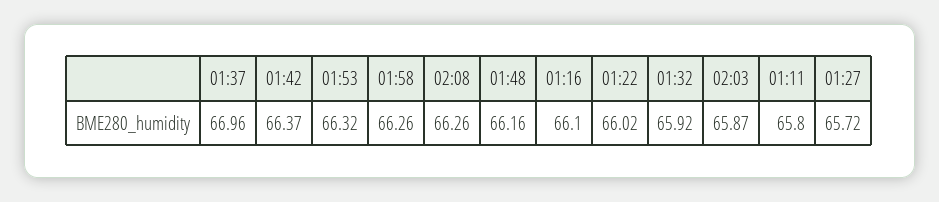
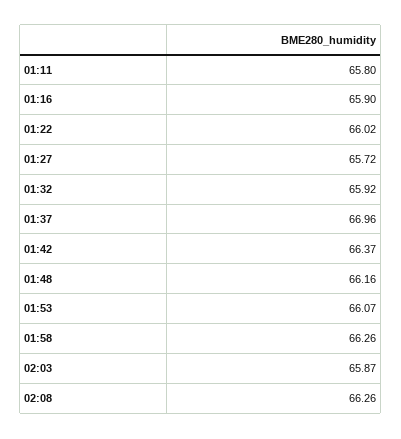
  {
    "01:37": 66.96,
    "01:42": 66.37,
-   "01:53": 66.32,
+   "01:53": 66.07,
    "01:58": 66.26,
    "02:08": 66.26,
    "01:48": 66.16,
-   "01:16": 66.1,
+   "01:16": 65.9,
    "01:22": 66.02,
    "01:32": 65.92,
    "02:03": 65.87,
    "01:11": 65.8,
    "01:27": 65.72
  }

